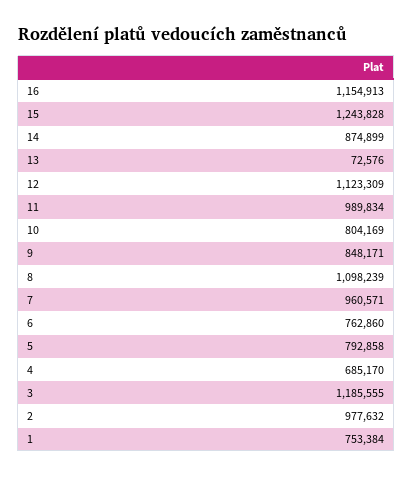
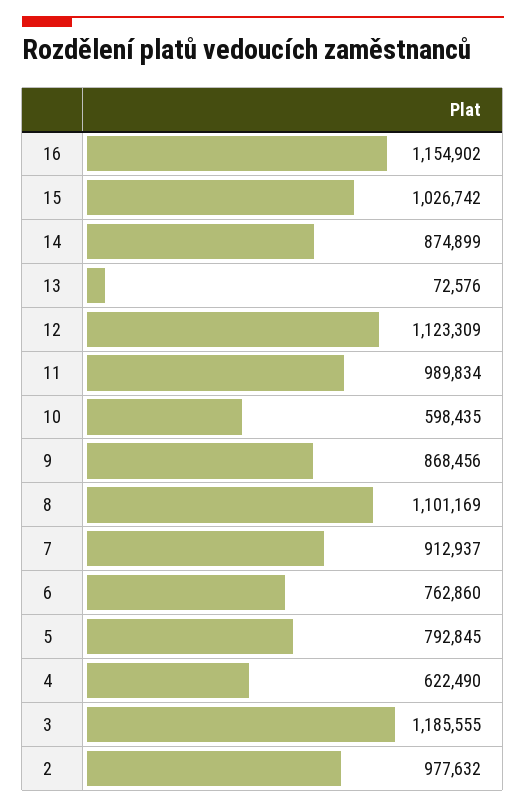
  {
-   "16": 1154913,
+   "16": 1154902,
-   "15": 1243828,
+   "15": 1026742,
    "14": 874899,
    "13": 72576,
    "12": 1123309,
    "11": 989834,
-   "10": 804169,
+   "10": 598435,
-   "9": 848171,
+   "9": 868456,
-   "8": 1098239,
+   "8": 1101169,
-   "7": 960571,
+   "7": 912937,
    "6": 762860,
-   "5": 792858,
+   "5": 792845,
-   "4": 685170,
+   "4": 622490,
    "3": 1185555,
-   "2": 977632,
+   "2": 977632
-   "1": 753384
  }

